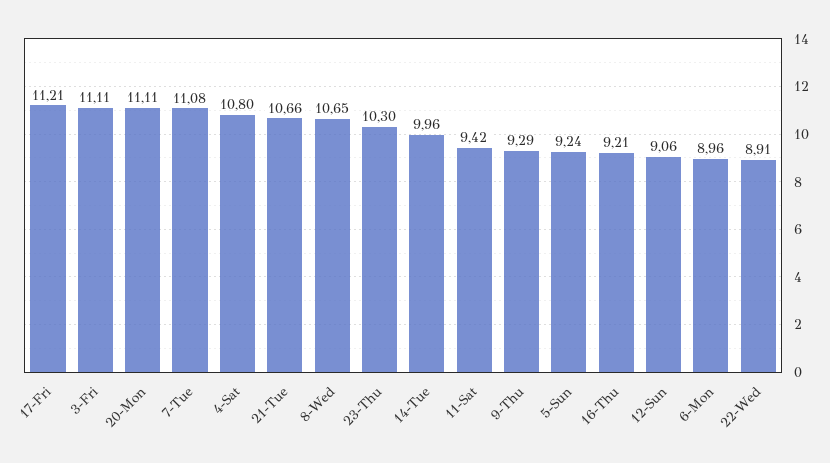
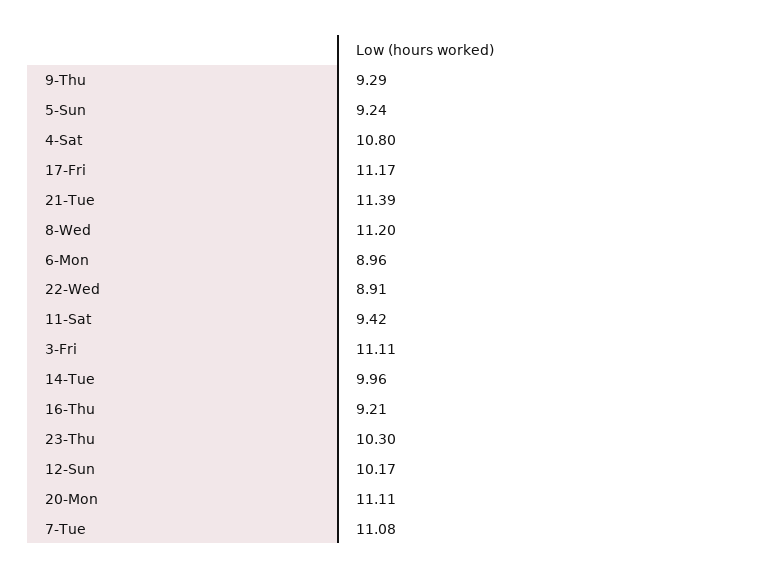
  {
-   "17-Fri": 11.21,
+   "17-Fri": 11.17,
    "3-Fri": 11.11,
    "20-Mon": 11.11,
    "7-Tue": 11.08,
    "4-Sat": 10.8,
-   "21-Tue": 10.66,
+   "21-Tue": 11.39,
-   "8-Wed": 10.65,
+   "8-Wed": 11.2,
    "23-Thu": 10.3,
    "14-Tue": 9.96,
    "11-Sat": 9.42,
    "9-Thu": 9.29,
    "5-Sun": 9.24,
    "16-Thu": 9.21,
-   "12-Sun": 9.06,
+   "12-Sun": 10.17,
    "6-Mon": 8.96,
    "22-Wed": 8.91
  }

